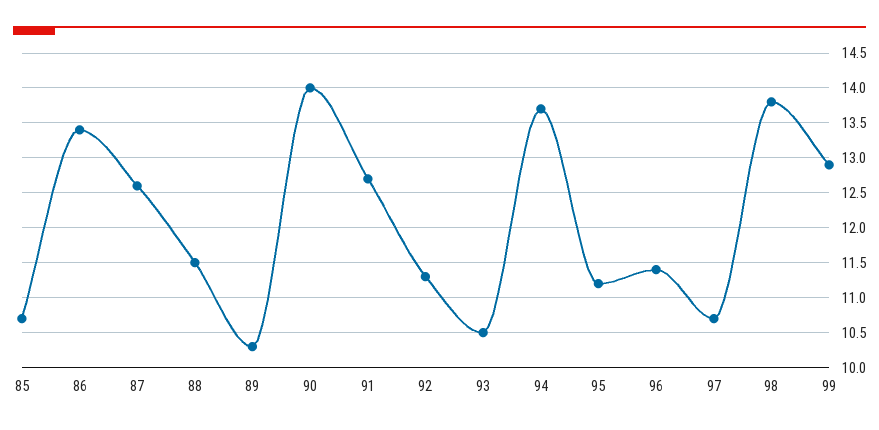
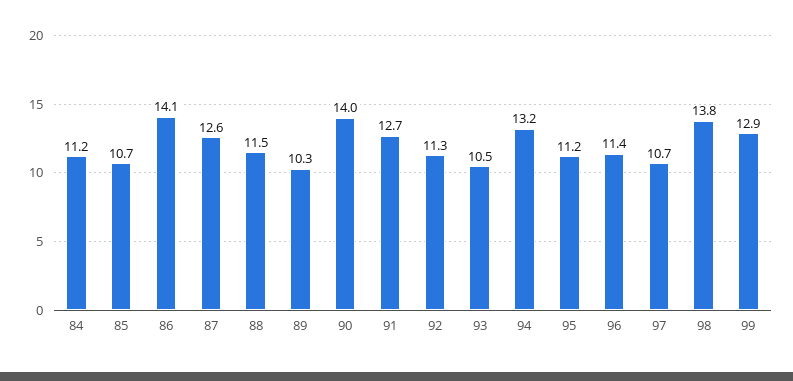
  {
    "85": 10.7,
-   "86": 13.4,
+   "86": 14.1,
    "87": 12.6,
    "88": 11.5,
    "89": 10.3,
    "90": 14,
    "91": 12.7,
    "92": 11.3,
    "93": 10.5,
-   "94": 13.7,
+   "94": 13.2,
    "95": 11.2,
    "96": 11.4,
    "97": 10.7,
    "98": 13.8,
-   "99": 12.9
+   "99": 12.9,
+   "84": 11.2
  }

